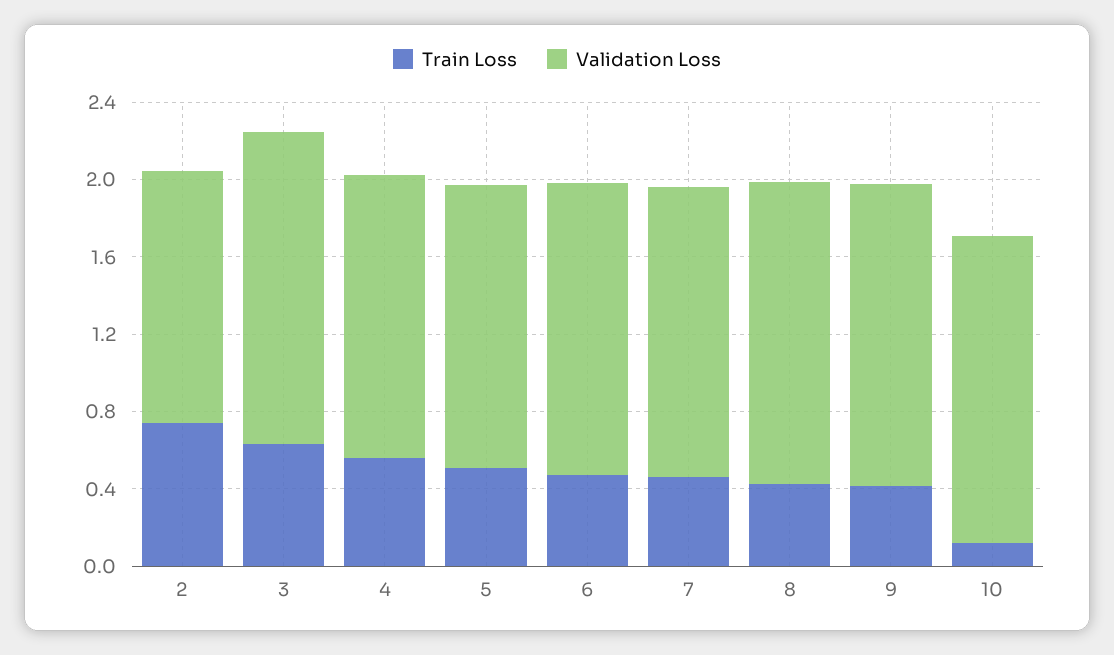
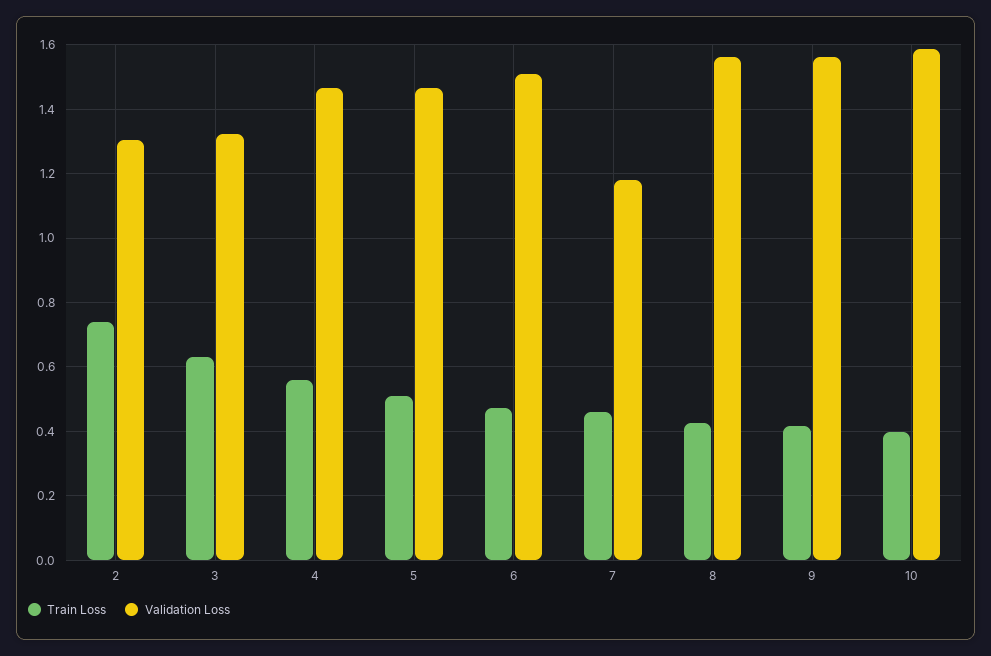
  {
    "Train Loss": {
      "2": 0.74,
      "3": 0.64,
      "4": 0.56,
      "5": 0.5,
      "6": 0.48,
      "7": 0.46,
      "8": 0.42,
      "9": 0.42,
-     "10": 0.1
+     "10": 0.4
    },
    "Validation Loss": {
      "2": 1.3,
-     "3": 1.6,
+     "3": 1.32,
      "4": 1.46,
      "5": 1.46,
      "6": 1.5,
-     "7": 1.5,
+     "7": 1.18,
      "8": 1.56,
      "9": 1.56,
      "10": 1.58
    }
  }

